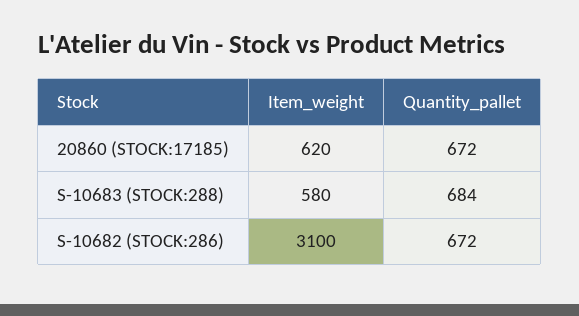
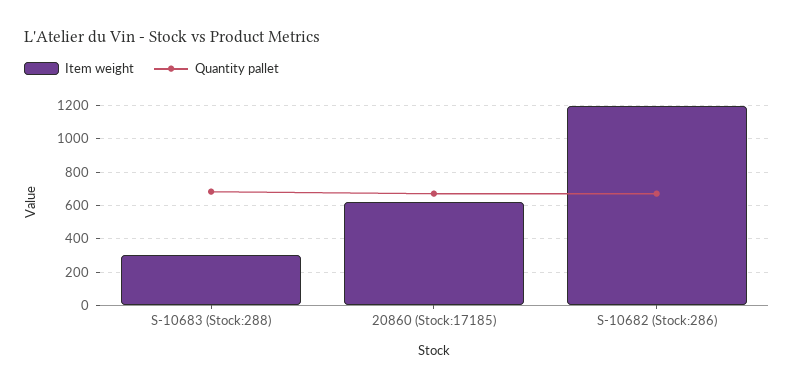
  {
    "Item_weight": {
      "20860 (STOCK:17185)": 620,
-     "S-10683 (STOCK:288)": 580,
+     "S-10683 (STOCK:288)": 300,
-     "S-10682 (STOCK:286)": 3100
+     "S-10682 (STOCK:286)": 1200
    },
    "Quantity_pallet": {
      "20860 (STOCK:17185)": 672,
      "S-10683 (STOCK:288)": 684,
      "S-10682 (STOCK:286)": 672
    }
  }

